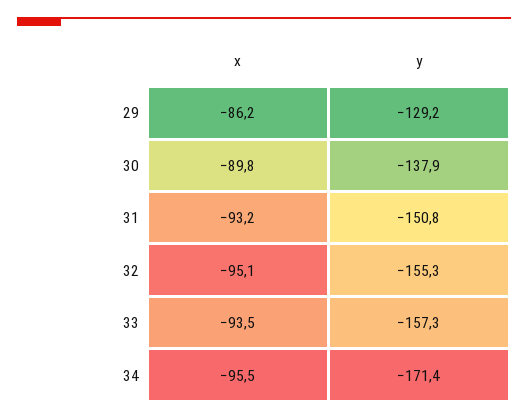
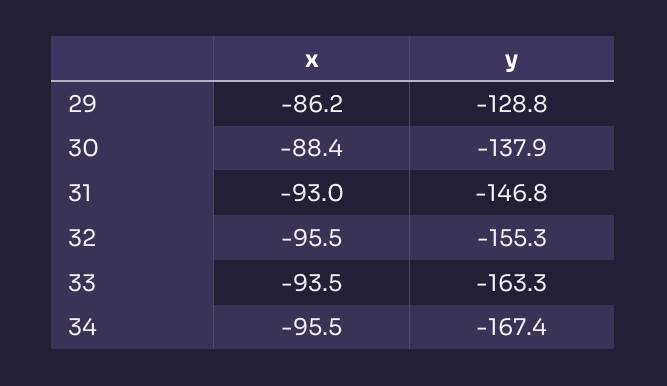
  {
    "x": {
      "29": -86.2,
-     "30": -89.8,
+     "30": -88.4,
-     "31": -93.2,
+     "31": -93,
-     "32": -95.1,
+     "32": -95.5,
      "33": -93.5,
      "34": -95.5
    },
    "y": {
-     "29": -129.2,
+     "29": -128.8,
      "30": -137.9,
-     "31": -150.8,
+     "31": -146.8,
      "32": -155.3,
-     "33": -157.3,
+     "33": -163.3,
-     "34": -171.4
+     "34": -167.4
    }
  }

